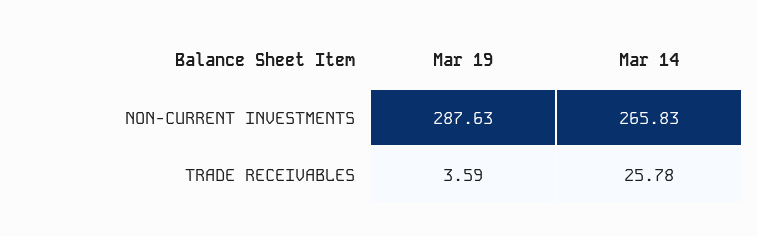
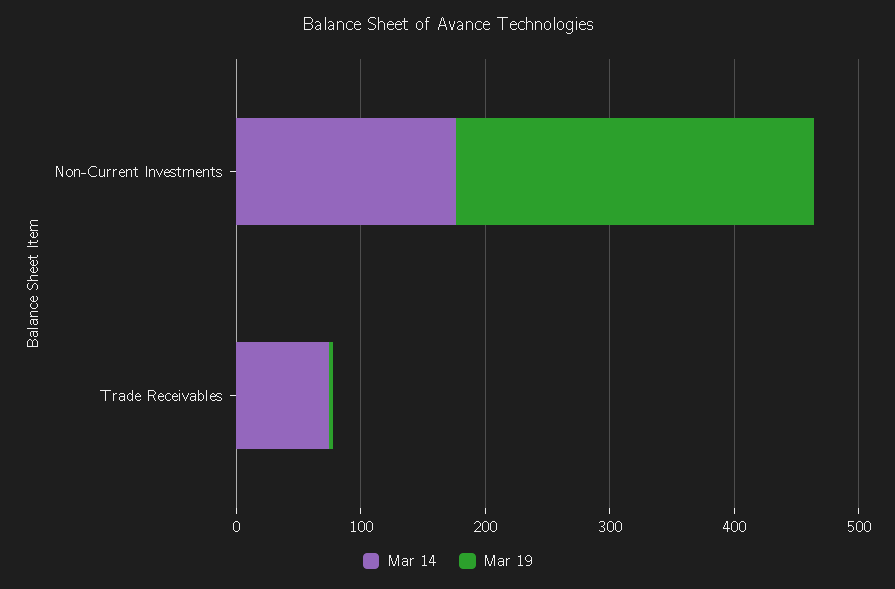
  {
    "Mar 19": {
      "NON-CURRENT INVESTMENTS": 287.63,
      "TRADE RECEIVABLES": 3.59
    },
    "Mar 14": {
-     "NON-CURRENT INVESTMENTS": 265.83,
+     "NON-CURRENT INVESTMENTS": 180,
-     "TRADE RECEIVABLES": 25.78
+     "TRADE RECEIVABLES": 80
    }
  }

